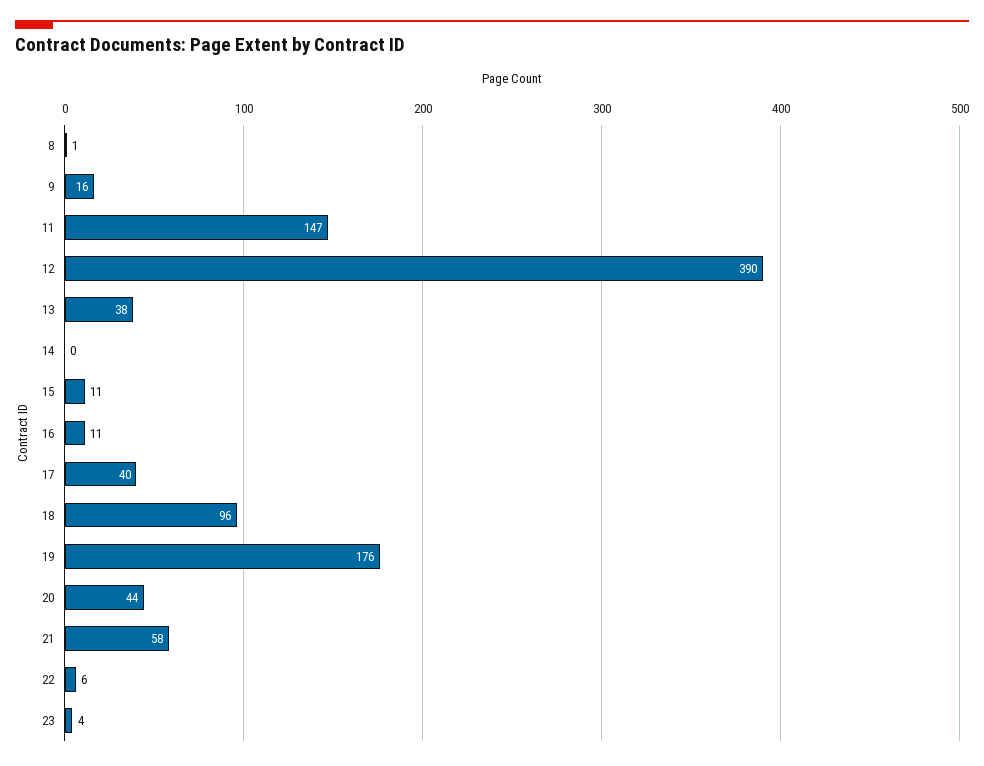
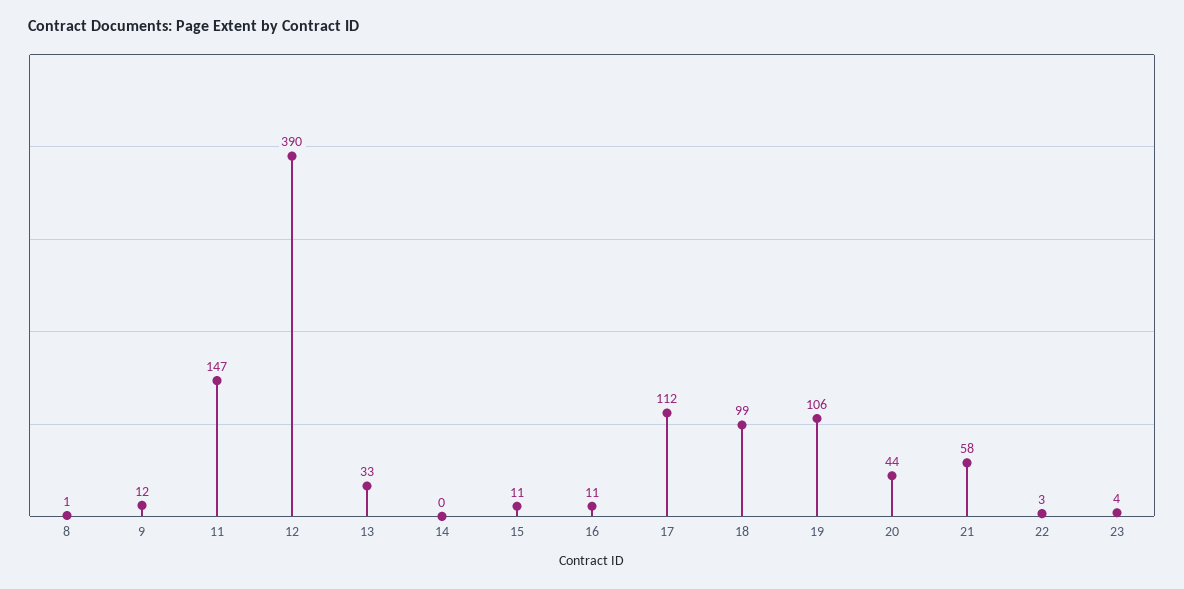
  {
    "8": 1,
-   "9": 16,
+   "9": 12,
    "11": 147,
    "12": 390,
-   "13": 38,
+   "13": 33,
    "14": 0,
    "15": 11,
    "16": 11,
-   "17": 40,
+   "17": 112,
-   "18": 96,
+   "18": 99,
-   "19": 176,
+   "19": 106,
    "20": 44,
    "21": 58,
-   "22": 6,
+   "22": 3,
    "23": 4
  }

